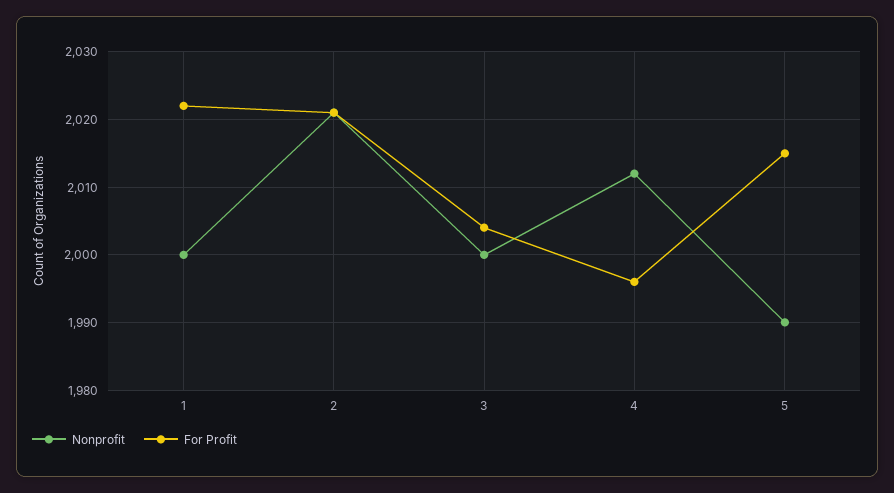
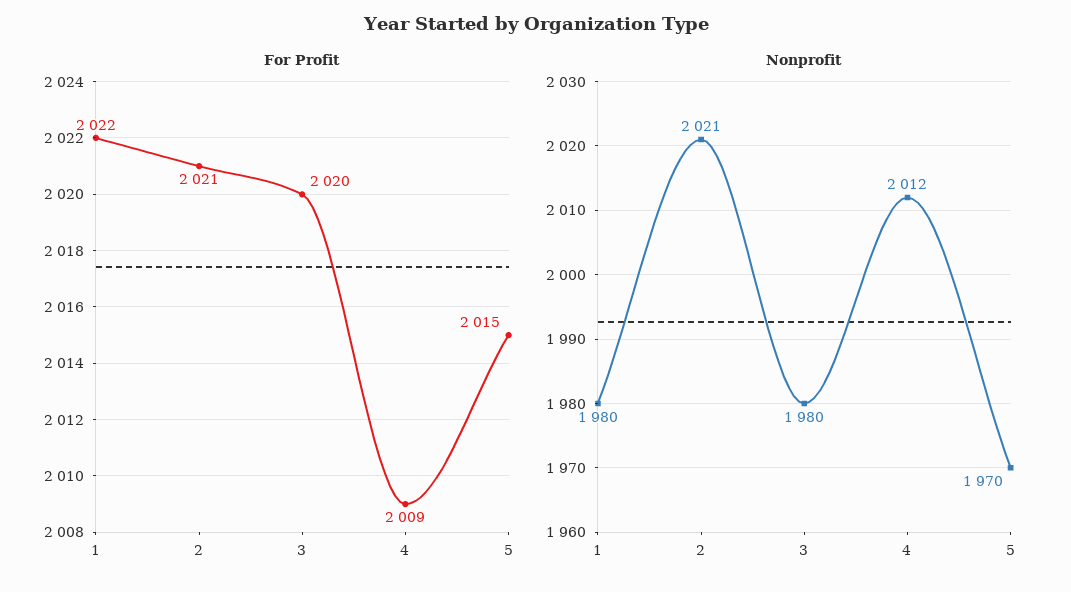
  {
    "Nonprofit": {
-     "1": 2000,
+     "1": 1980,
      "2": 2021,
-     "3": 2000,
+     "3": 1980,
      "4": 2012,
-     "5": 1990
+     "5": 1970
    },
    "For Profit": {
      "1": 2022,
      "2": 2021,
-     "3": 2004,
+     "3": 2020,
-     "4": 1996,
+     "4": 2009,
      "5": 2015
    }
  }

